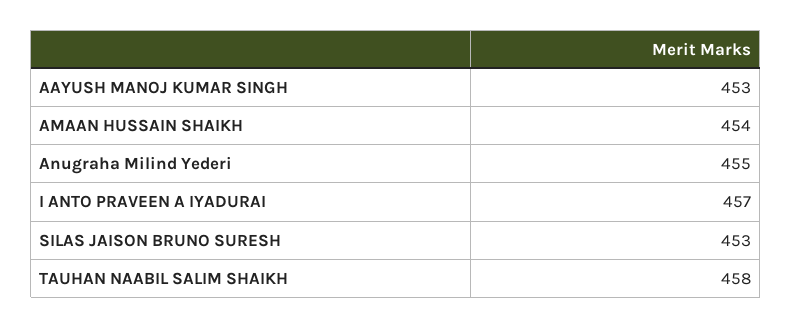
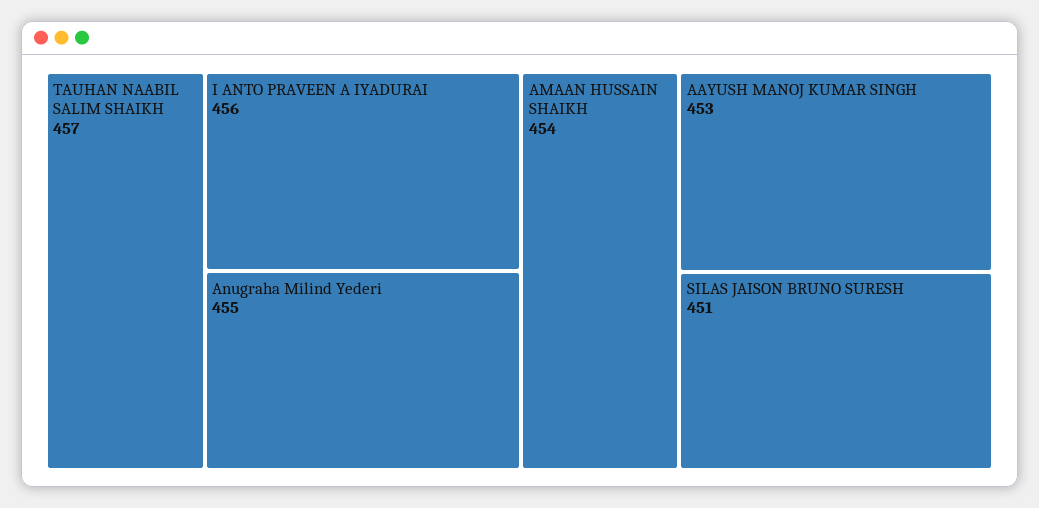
  {
    "AAYUSH MANOJ KUMAR SINGH": 453,
    "AMAAN HUSSAIN SHAIKH": 454,
    "Anugraha Milind Yederi": 455,
-   "I ANTO PRAVEEN A IYADURAI": 457,
+   "I ANTO PRAVEEN A IYADURAI": 456,
-   "SILAS JAISON BRUNO SURESH": 453,
+   "SILAS JAISON BRUNO SURESH": 451,
-   "TAUHAN NAABIL SALIM SHAIKH": 458
+   "TAUHAN NAABIL SALIM SHAIKH": 457
  }

